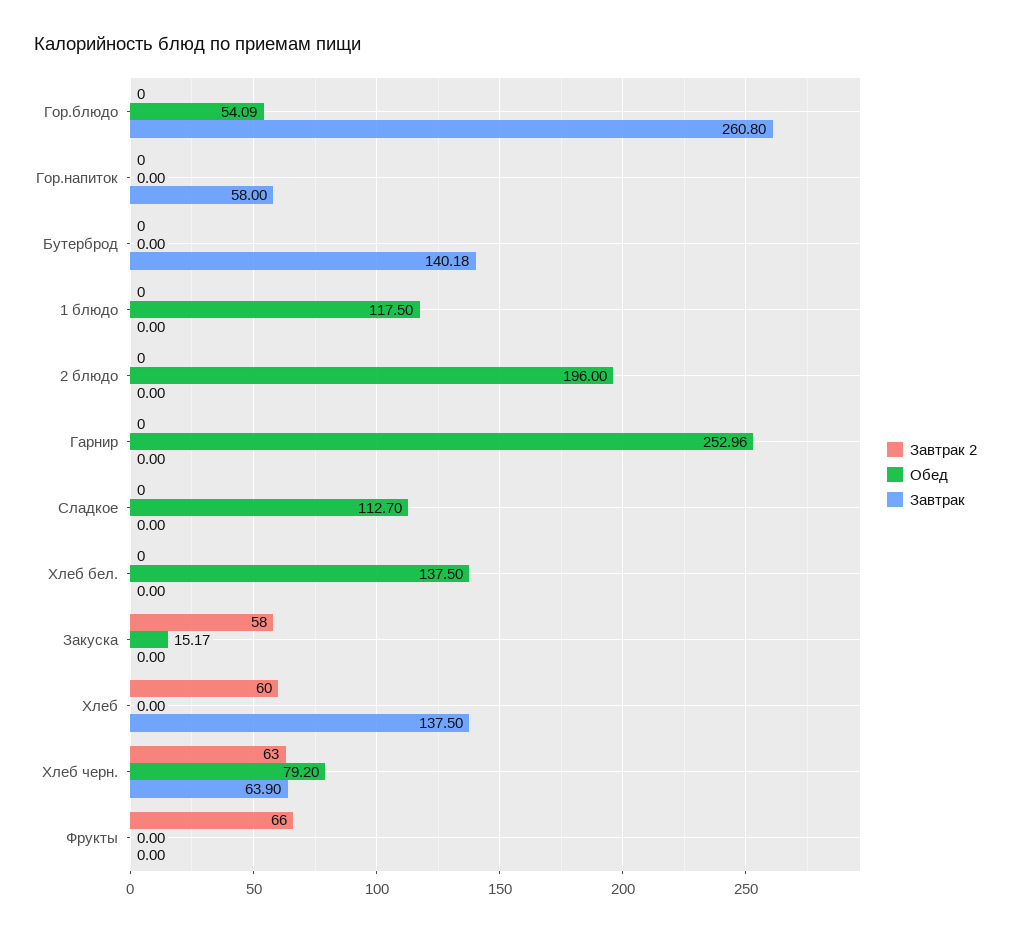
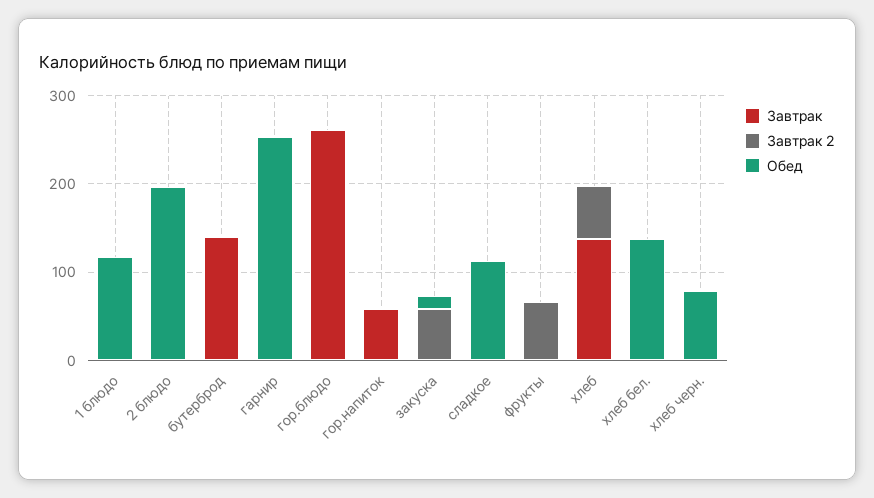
  {
    "Завтрак 2": {
      "Гор.блюдо": 0,
      "Гор.напиток": 0,
      "Бутерброд": 0,
      "1 блюдо": 0,
      "2 блюдо": 0,
      "Гарнир": 0,
      "Сладкое": 0,
      "Хлеб бел.": 0,
      "Закуска": 58,
      "Хлеб": 60,
-     "Хлеб черн.": 63,
+     "Хлеб черн.": 0,
      "Фрукты": 66
    },
    "Обед": {
-     "Гор.блюдо": 54.09,
+     "Гор.блюдо": 0,
      "Гор.напиток": 0,
      "Бутерброд": 0,
      "1 блюдо": 117.5,
      "2 блюдо": 196,
      "Гарнир": 252.96,
      "Сладкое": 112.7,
      "Хлеб бел.": 137.5,
      "Закуска": 15.17,
      "Хлеб": 0,
      "Хлеб черн.": 79.2,
      "Фрукты": 0
    },
    "Завтрак": {
      "Гор.блюдо": 260.8,
      "Гор.напиток": 58,
      "Бутерброд": 140.18,
      "1 блюдо": 0,
      "2 блюдо": 0,
      "Гарнир": 0,
      "Сладкое": 0,
      "Хлеб бел.": 0,
      "Закуска": 0,
      "Хлеб": 137.5,
-     "Хлеб черн.": 63.9,
+     "Хлеб черн.": 0,
      "Фрукты": 0
    }
  }

